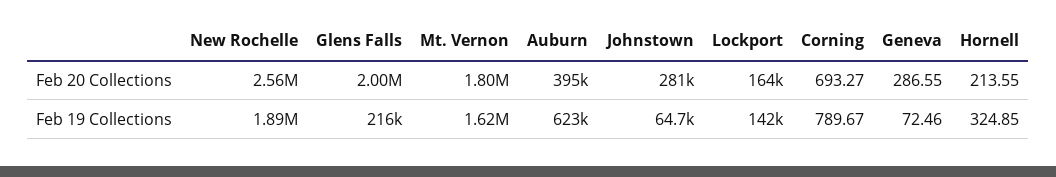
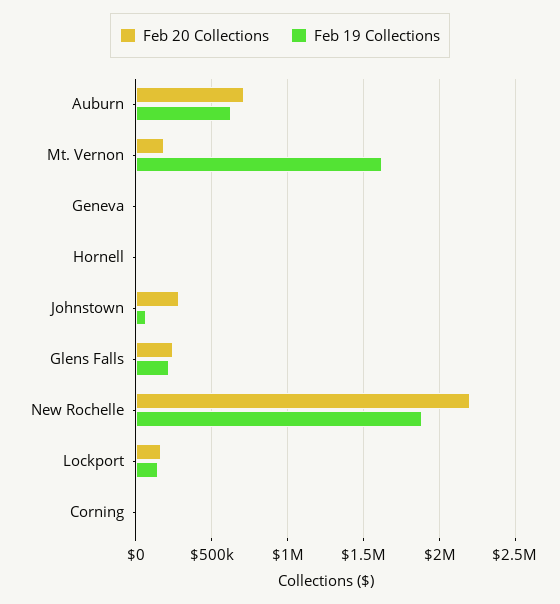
  {
    "Feb 20 Collections": {
-     "New Rochelle": 2560000,
+     "New Rochelle": 2200000,
-     "Glens Falls": 2000000,
+     "Glens Falls": 250000,
-     "Mt. Vernon": 1800000,
+     "Mt. Vernon": 200000,
-     "Auburn": 395000,
+     "Auburn": 700000,
      "Johnstown": 281000,
      "Lockport": 164000,
      "Corning": 693.27,
      "Geneva": 286.55,
      "Hornell": 213.55
    },
    "Feb 19 Collections": {
      "New Rochelle": 1890000,
      "Glens Falls": 216000,
      "Mt. Vernon": 1620000,
      "Auburn": 623000,
      "Johnstown": 64700,
      "Lockport": 142000,
      "Corning": 789.67,
      "Geneva": 72.46,
      "Hornell": 324.85
    }
  }

